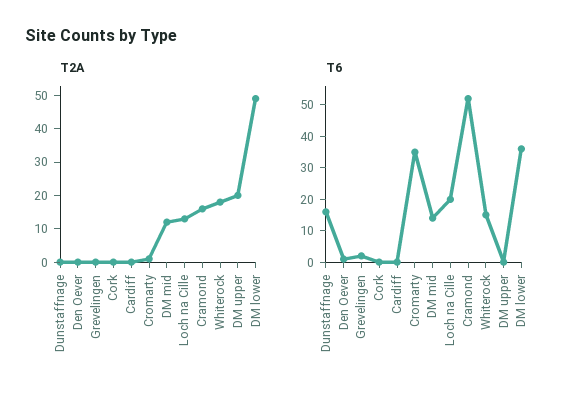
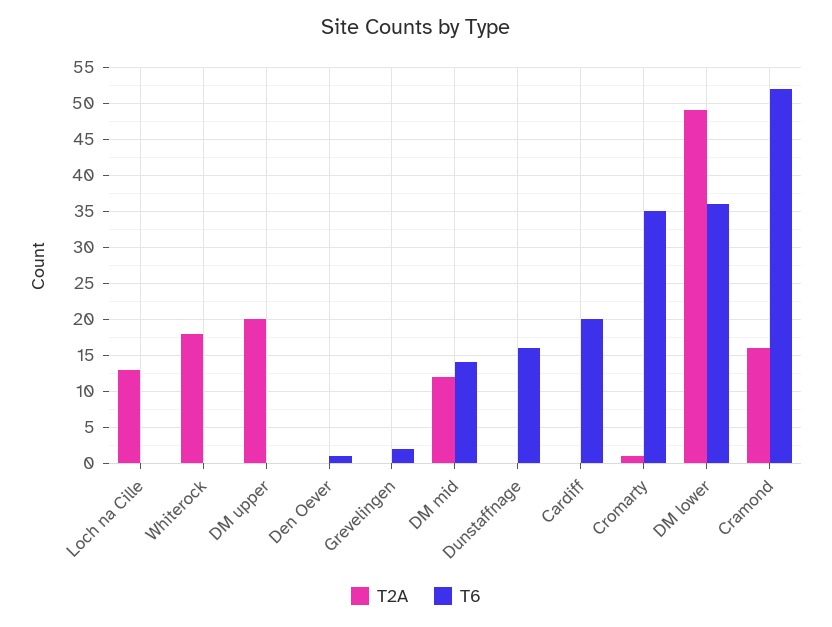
  {
    "T2A": {
      "Dunstaffnage": 0,
      "Den Oever": 0,
      "Grevelingen": 0,
-     "Cork": 0,
      "Cardiff": 0,
      "Cromarty": 1,
      "DM mid": 12,
      "Loch na Cille": 13,
      "Cramond": 16,
      "Whiterock": 18,
      "DM upper": 20,
      "DM lower": 49
    },
    "T6": {
      "Dunstaffnage": 16,
      "Den Oever": 1,
      "Grevelingen": 2,
-     "Cork": 0,
-     "Cardiff": 0,
+     "Cardiff": 20,
      "Cromarty": 35,
      "DM mid": 14,
-     "Loch na Cille": 20,
+     "Loch na Cille": 0,
      "Cramond": 52,
-     "Whiterock": 15,
+     "Whiterock": 0,
      "DM upper": 0,
      "DM lower": 36
    }
  }

